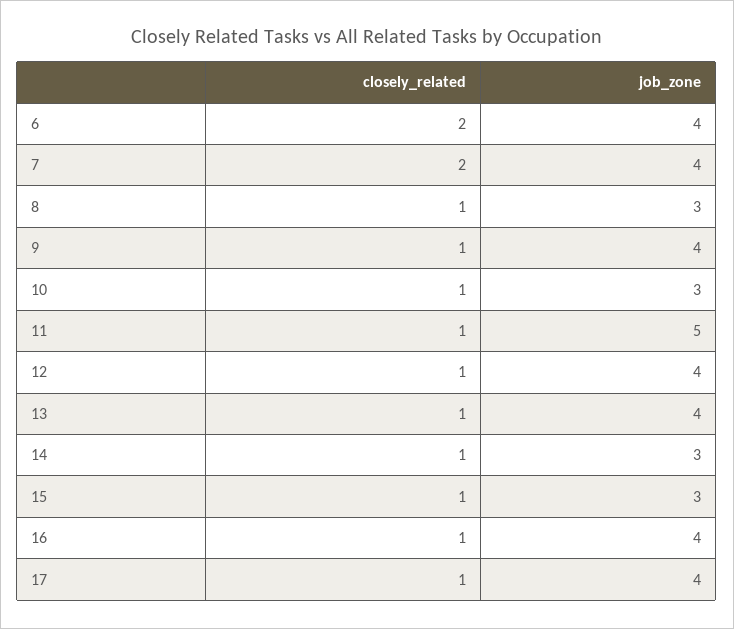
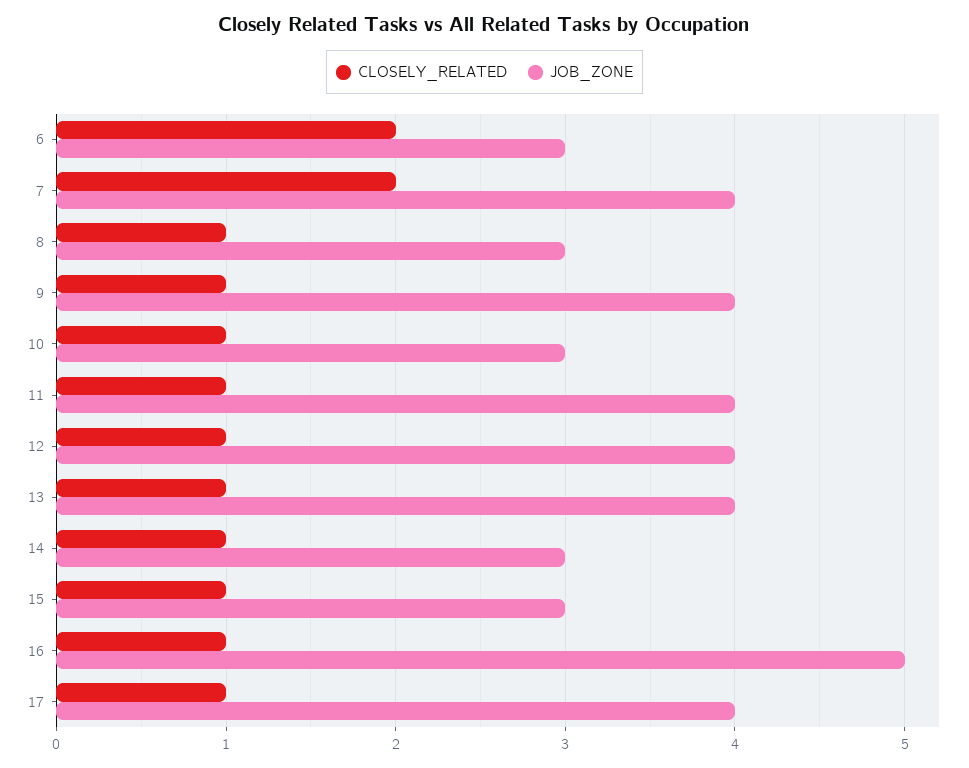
  {
    "closely_related": {
      "6": 2,
      "7": 2,
      "8": 1,
      "9": 1,
      "10": 1,
      "11": 1,
      "12": 1,
      "13": 1,
      "14": 1,
      "15": 1,
      "16": 1,
      "17": 1
    },
    "job_zone": {
-     "6": 4,
+     "6": 3,
      "7": 4,
      "8": 3,
      "9": 4,
      "10": 3,
-     "11": 5,
+     "11": 4,
      "12": 4,
      "13": 4,
      "14": 3,
      "15": 3,
-     "16": 4,
+     "16": 5,
      "17": 4
    }
  }

